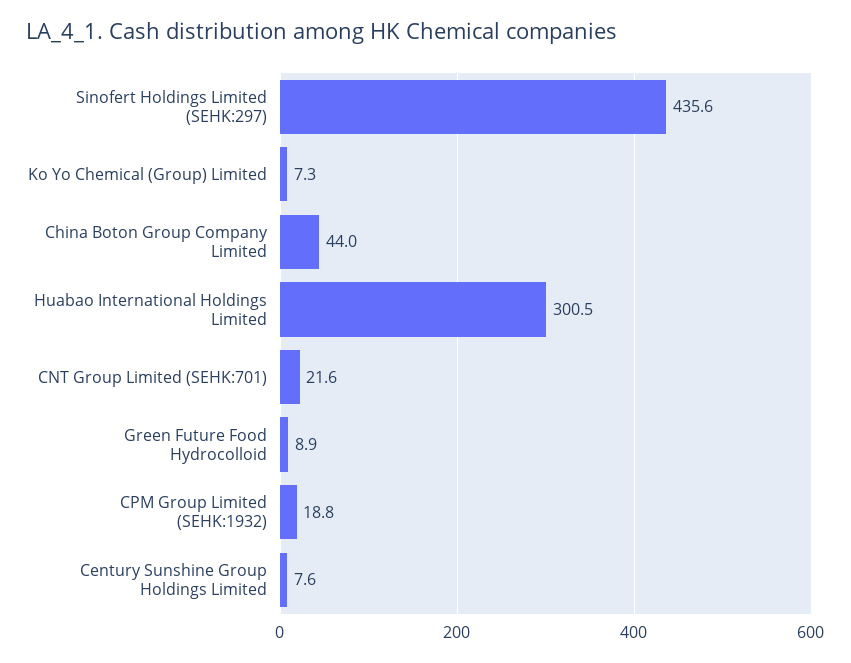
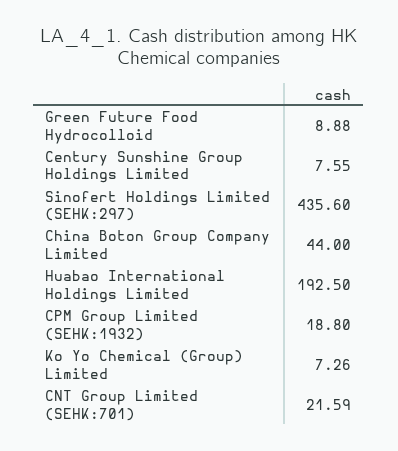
  {
    "Sinofert Holdings Limited (SEHK:297)": 435.6,
    "Ko Yo Chemical (Group) Limited": 7.26,
    "China Boton Group Company Limited": 44,
-   "Huabao International Holdings Limited": 300.5,
+   "Huabao International Holdings Limited": 192.5,
    "CNT Group Limited (SEHK:701)": 21.59,
    "Green Future Food Hydrocolloid": 8.88,
    "CPM Group Limited (SEHK:1932)": 18.8,
    "Century Sunshine Group Holdings Limited": 7.55
  }

